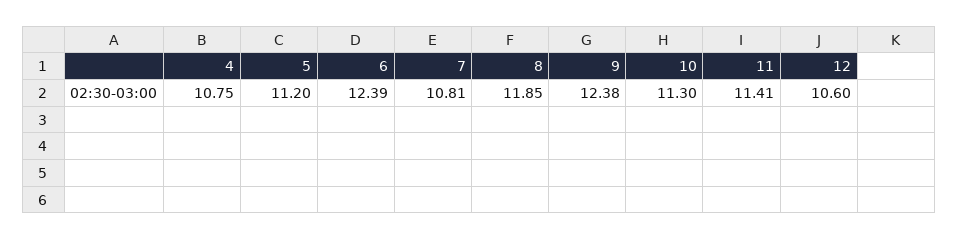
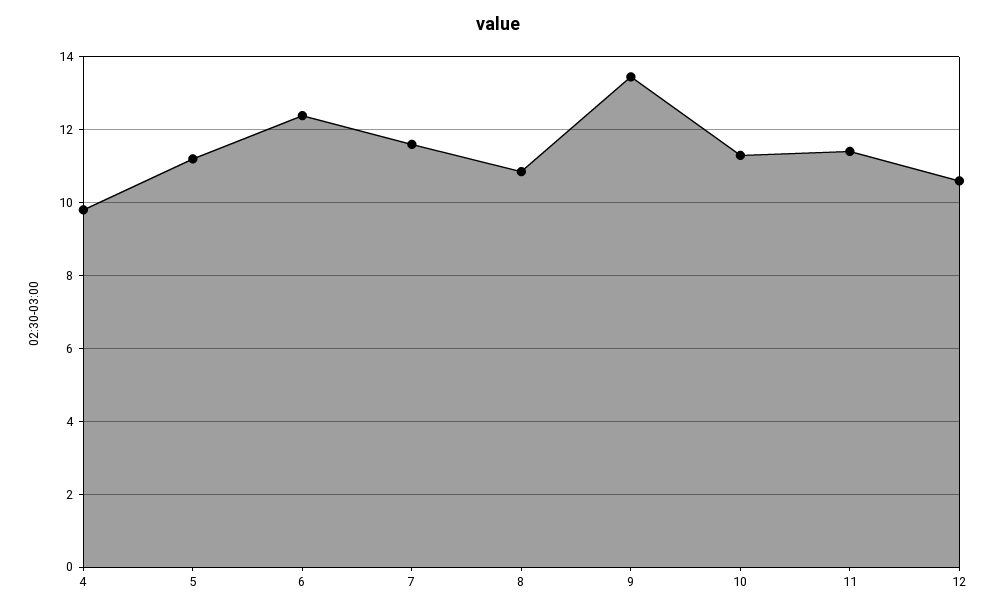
  {
-   "4": 10.75,
+   "4": 9.8,
    "5": 11.2,
    "6": 12.39,
-   "7": 10.81,
+   "7": 11.6,
-   "8": 11.85,
+   "8": 10.8,
-   "9": 12.38,
+   "9": 13.4,
    "10": 11.3,
    "11": 11.41,
    "12": 10.6
  }

